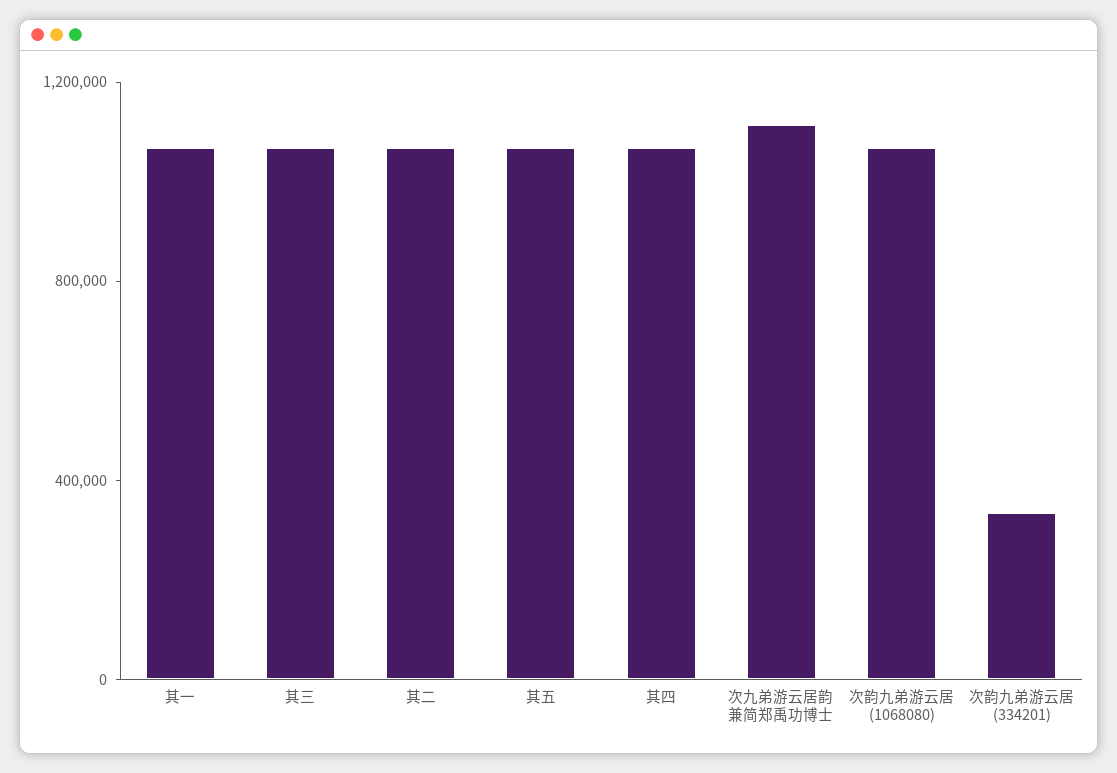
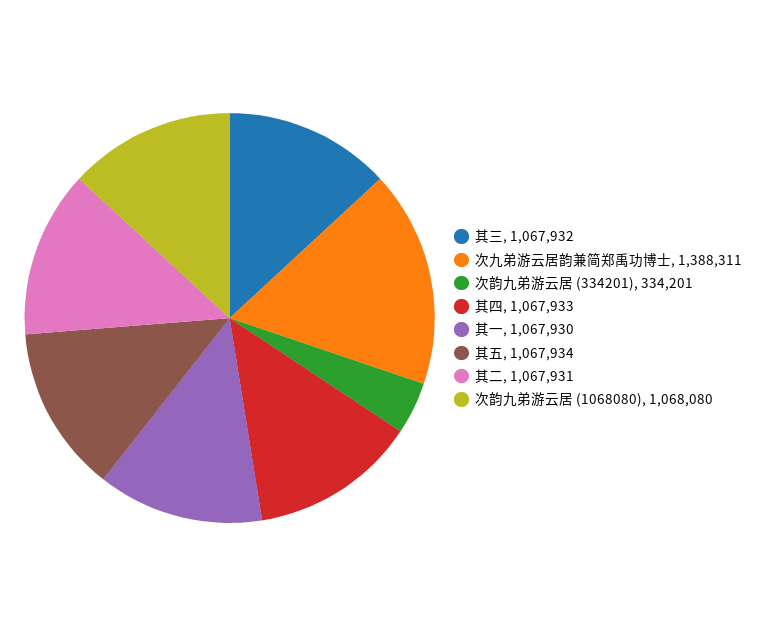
  {
    "其一": 1067930,
    "其三": 1067932,
    "其二": 1067931,
    "其五": 1067934,
    "其四": 1067933,
-   "次九弟游云居韵兼简郑禹功博士": 1100000,
+   "次九弟游云居韵兼简郑禹功博士": 1388311,
    "次韵九弟游云居 (1068080)": 1068080,
    "次韵九弟游云居 (334201)": 334201
  }

